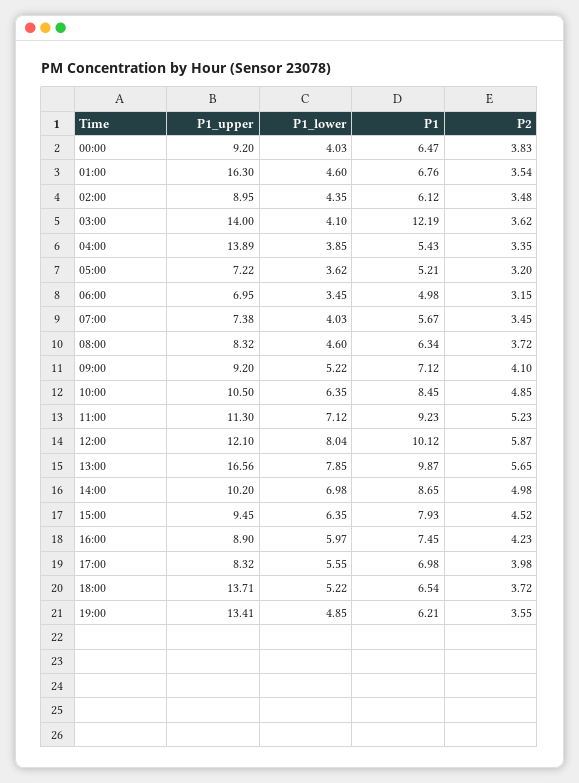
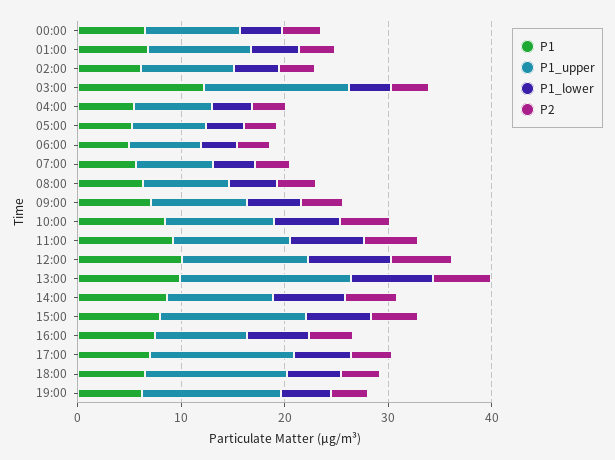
  {
    "P1_upper": {
      "00:00": 9.2,
-     "01:00": 16.3,
+     "01:00": 10,
      "02:00": 8.95,
      "03:00": 14,
-     "04:00": 13.89,
+     "04:00": 8,
      "05:00": 7.22,
      "06:00": 6.95,
      "07:00": 7.38,
      "08:00": 8.32,
      "09:00": 9.2,
      "10:00": 10.5,
      "11:00": 11.3,
      "12:00": 12.1,
      "13:00": 16.56,
      "14:00": 10.2,
-     "15:00": 9.45,
+     "15:00": 14,
      "16:00": 8.9,
-     "17:00": 8.32,
+     "17:00": 14,
      "18:00": 13.71,
      "19:00": 13.41
    },
    "P1_lower": {
      "00:00": 4.03,
      "01:00": 4.6,
      "02:00": 4.35,
      "03:00": 4.1,
      "04:00": 3.85,
      "05:00": 3.62,
      "06:00": 3.45,
      "07:00": 4.03,
      "08:00": 4.6,
      "09:00": 5.22,
      "10:00": 6.35,
      "11:00": 7.12,
      "12:00": 8.04,
      "13:00": 7.85,
      "14:00": 6.98,
      "15:00": 6.35,
      "16:00": 5.97,
      "17:00": 5.55,
      "18:00": 5.22,
      "19:00": 4.85
    },
    "P1": {
      "00:00": 6.47,
      "01:00": 6.76,
      "02:00": 6.12,
      "03:00": 12.19,
      "04:00": 5.43,
      "05:00": 5.21,
      "06:00": 4.98,
      "07:00": 5.67,
      "08:00": 6.34,
      "09:00": 7.12,
      "10:00": 8.45,
      "11:00": 9.23,
      "12:00": 10.12,
      "13:00": 9.87,
      "14:00": 8.65,
      "15:00": 7.93,
      "16:00": 7.45,
      "17:00": 6.98,
      "18:00": 6.54,
      "19:00": 6.21
    },
    "P2": {
      "00:00": 3.83,
      "01:00": 3.54,
      "02:00": 3.48,
      "03:00": 3.62,
      "04:00": 3.35,
      "05:00": 3.2,
      "06:00": 3.15,
      "07:00": 3.45,
      "08:00": 3.72,
      "09:00": 4.1,
      "10:00": 4.85,
      "11:00": 5.23,
      "12:00": 5.87,
      "13:00": 5.65,
      "14:00": 4.98,
      "15:00": 4.52,
      "16:00": 4.23,
      "17:00": 3.98,
      "18:00": 3.72,
      "19:00": 3.55
    }
  }

